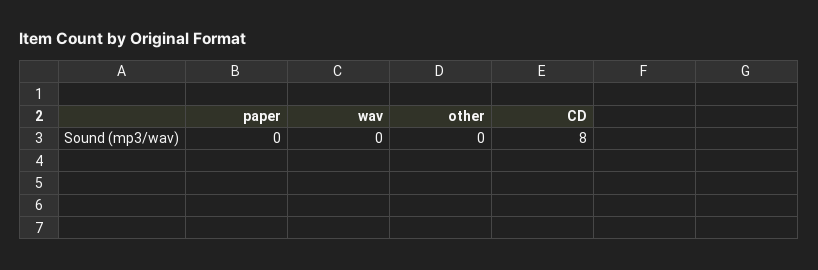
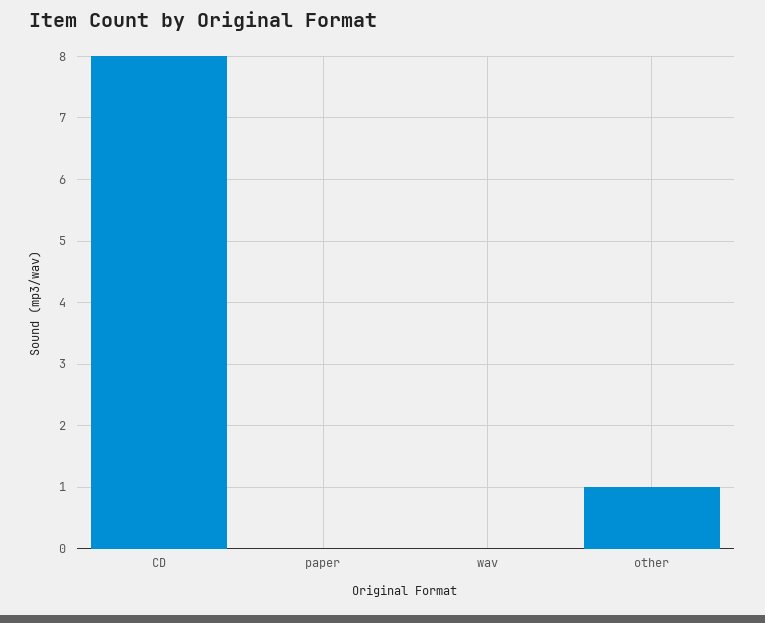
  {
    "paper": 0,
    "wav": 0,
-   "other": 0,
+   "other": 1,
    "CD": 8
  }

